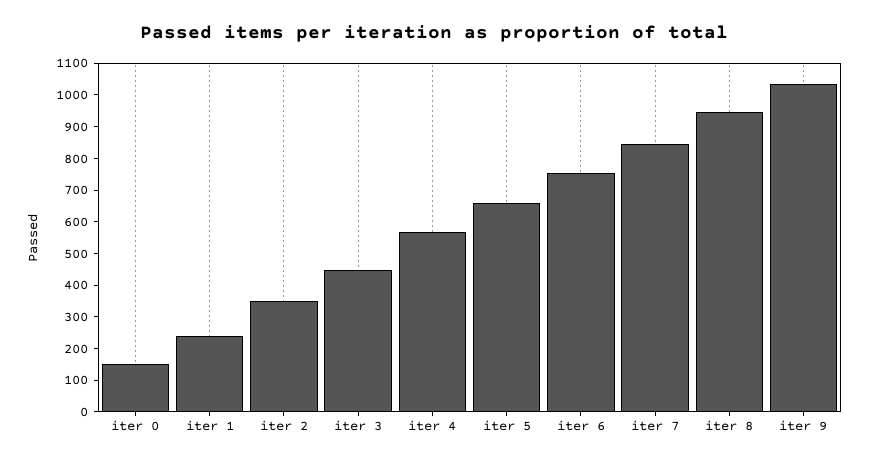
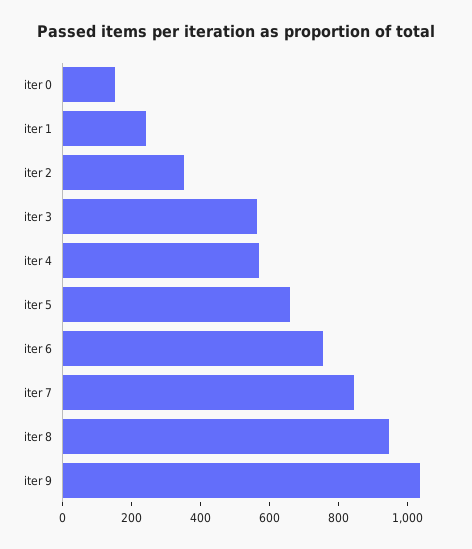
  {
    "iter 0": 150,
    "iter 1": 250,
    "iter 2": 350,
-   "iter 3": 450,
+   "iter 3": 550,
    "iter 4": 550,
    "iter 5": 650,
    "iter 6": 750,
    "iter 7": 850,
    "iter 8": 950,
    "iter 9": 1050
  }

